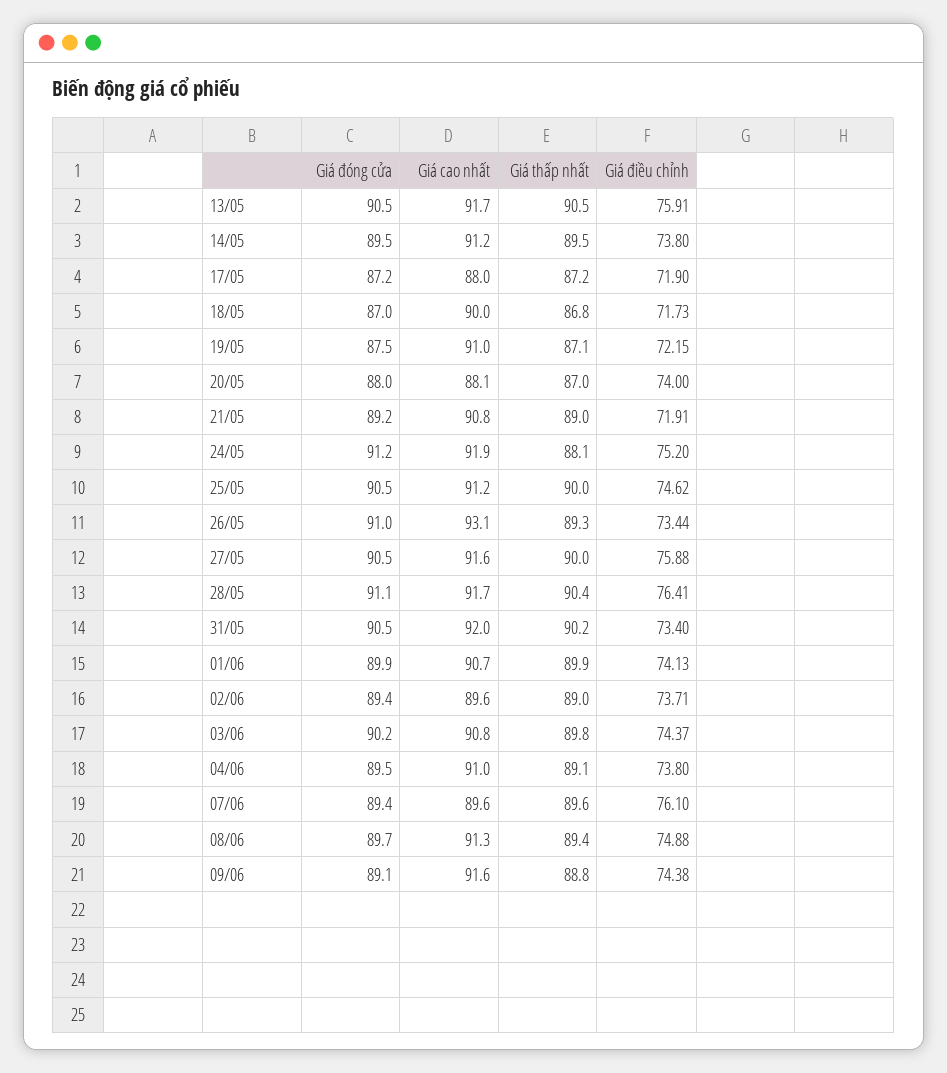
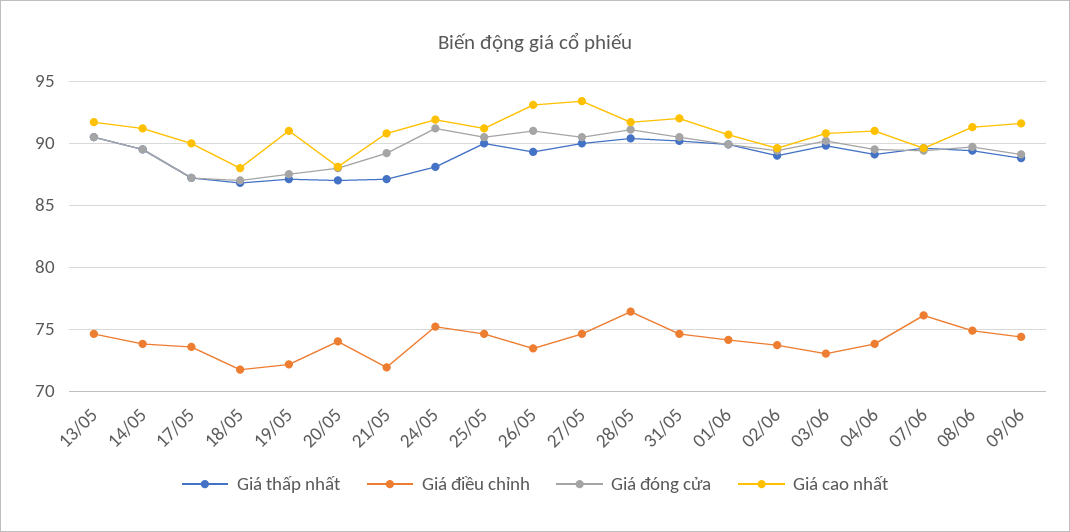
  {
    "Giá đóng cửa": {
      "13/05": 90.5,
      "14/05": 89.5,
      "17/05": 87.2,
      "18/05": 87,
      "19/05": 87.5,
      "20/05": 88,
      "21/05": 89.2,
      "24/05": 91.2,
      "25/05": 90.5,
      "26/05": 91,
      "27/05": 90.5,
      "28/05": 91.1,
      "31/05": 90.5,
      "01/06": 89.9,
      "02/06": 89.4,
      "03/06": 90.2,
      "04/06": 89.5,
      "07/06": 89.4,
      "08/06": 89.7,
      "09/06": 89.1
    },
    "Giá cao nhất": {
      "13/05": 91.7,
      "14/05": 91.2,
-     "17/05": 88,
+     "17/05": 90,
-     "18/05": 90,
+     "18/05": 88,
      "19/05": 91,
      "20/05": 88.1,
      "21/05": 90.8,
      "24/05": 91.9,
      "25/05": 91.2,
      "26/05": 93.1,
-     "27/05": 91.6,
+     "27/05": 93.5,
      "28/05": 91.7,
      "31/05": 92,
      "01/06": 90.7,
      "02/06": 89.6,
      "03/06": 90.8,
      "04/06": 91,
      "07/06": 89.6,
      "08/06": 91.3,
      "09/06": 91.6
    },
    "Giá thấp nhất": {
      "13/05": 90.5,
      "14/05": 89.5,
      "17/05": 87.2,
      "18/05": 86.8,
      "19/05": 87.1,
      "20/05": 87,
-     "21/05": 89,
+     "21/05": 87,
      "24/05": 88.1,
      "25/05": 90,
      "26/05": 89.3,
      "27/05": 90,
      "28/05": 90.4,
      "31/05": 90.2,
      "01/06": 89.9,
      "02/06": 89,
      "03/06": 89.8,
      "04/06": 89.1,
      "07/06": 89.6,
      "08/06": 89.4,
      "09/06": 88.8
    },
    "Giá điều chỉnh": {
-     "13/05": 75.91,
+     "13/05": 74.5,
      "14/05": 73.8,
-     "17/05": 71.9,
+     "17/05": 73.5,
      "18/05": 71.73,
      "19/05": 72.15,
      "20/05": 74,
      "21/05": 71.91,
      "24/05": 75.2,
      "25/05": 74.62,
      "26/05": 73.44,
-     "27/05": 75.88,
+     "27/05": 74.5,
      "28/05": 76.41,
-     "31/05": 73.4,
+     "31/05": 74.5,
      "01/06": 74.13,
      "02/06": 73.71,
-     "03/06": 74.37,
+     "03/06": 73,
      "04/06": 73.8,
      "07/06": 76.1,
      "08/06": 74.88,
      "09/06": 74.38
    }
  }

